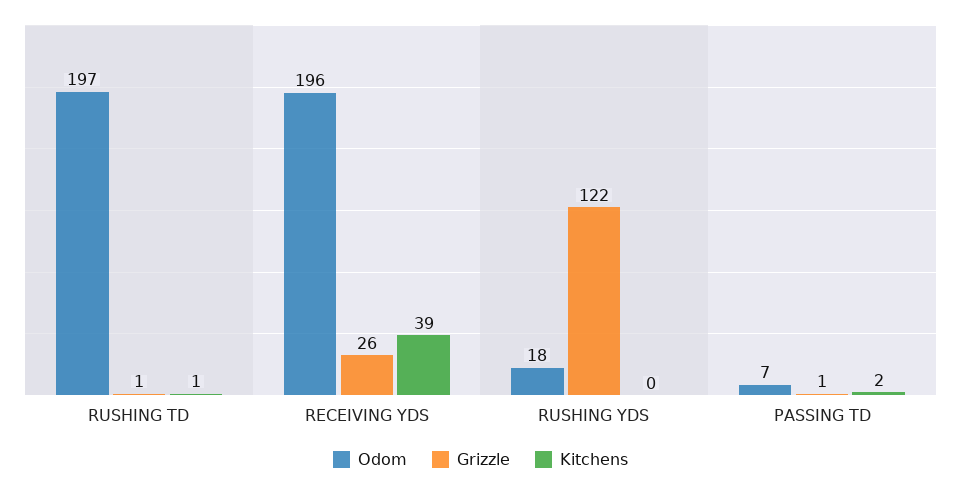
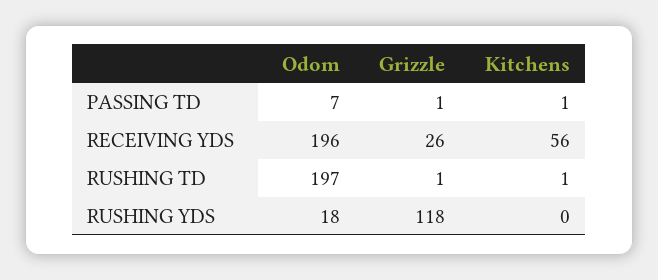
  {
    "Odom": {
      "RUSHING TD": 197,
      "RECEIVING YDS": 196,
      "RUSHING YDS": 18,
      "PASSING TD": 7
    },
    "Grizzle": {
      "RUSHING TD": 1,
      "RECEIVING YDS": 26,
-     "RUSHING YDS": 122,
+     "RUSHING YDS": 118,
      "PASSING TD": 1
    },
    "Kitchens": {
      "RUSHING TD": 1,
-     "RECEIVING YDS": 39,
+     "RECEIVING YDS": 56,
      "RUSHING YDS": 0,
-     "PASSING TD": 2
+     "PASSING TD": 1
    }
  }

